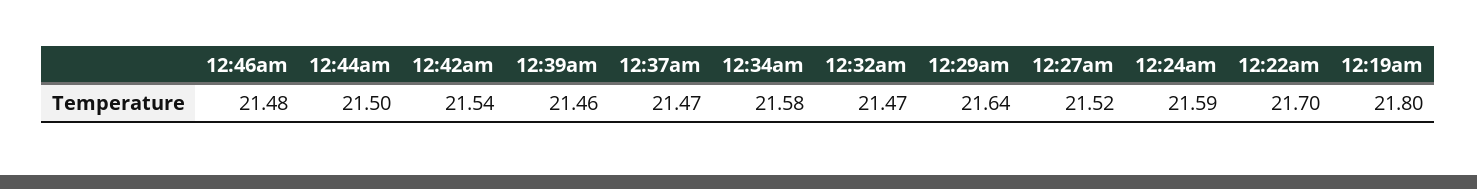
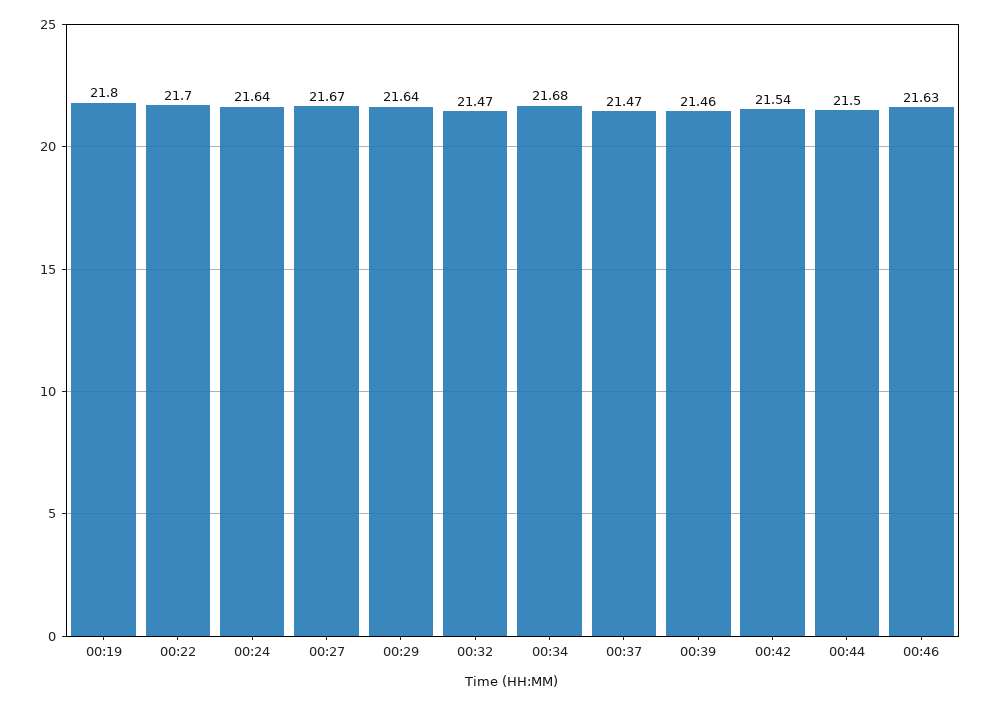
  {
-   "12:46am": 21.48,
+   "12:46am": 21.63,
    "12:44am": 21.5,
    "12:42am": 21.54,
    "12:39am": 21.46,
    "12:37am": 21.47,
-   "12:34am": 21.58,
+   "12:34am": 21.68,
    "12:32am": 21.47,
    "12:29am": 21.64,
-   "12:27am": 21.52,
+   "12:27am": 21.67,
-   "12:24am": 21.59,
+   "12:24am": 21.64,
    "12:22am": 21.7,
    "12:19am": 21.8
  }

